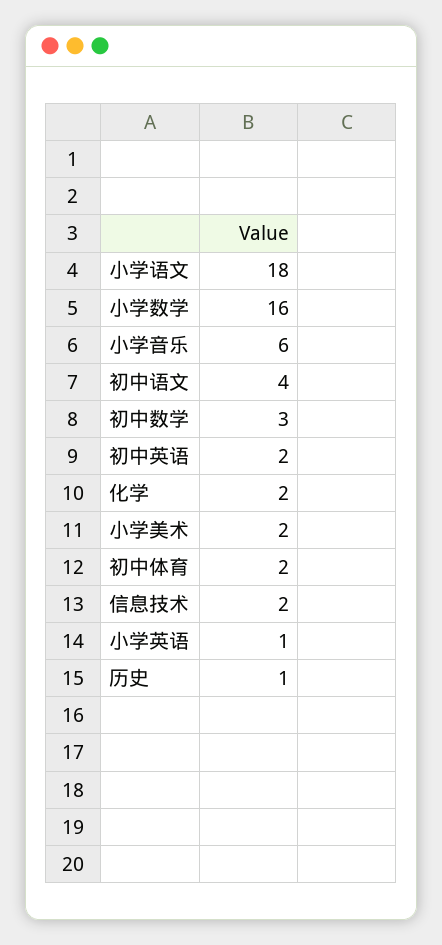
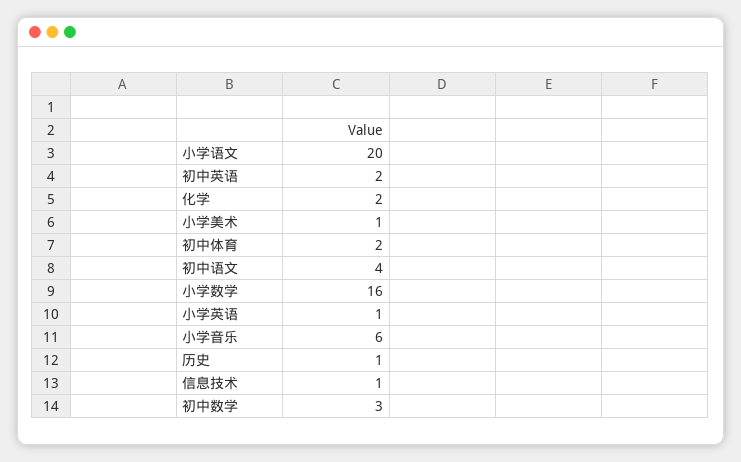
  {
-   "小学语文": 18,
+   "小学语文": 20,
    "小学数学": 16,
    "小学音乐": 6,
    "初中语文": 4,
    "初中数学": 3,
    "初中英语": 2,
    "化学": 2,
-   "小学美术": 2,
+   "小学美术": 1,
    "初中体育": 2,
-   "信息技术": 2,
+   "信息技术": 1,
    "小学英语": 1,
    "历史": 1
  }

